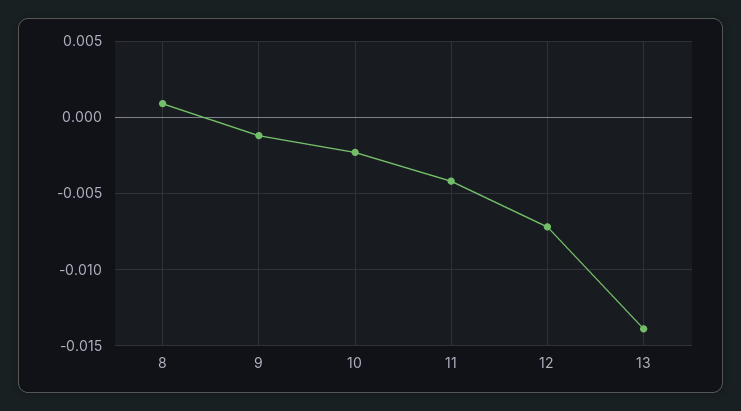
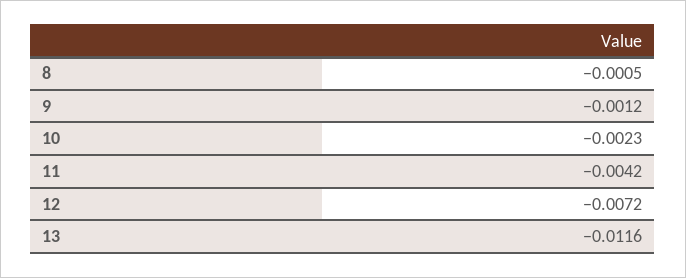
  {
-   "8": 0.001,
+   "8": -0.0005,
    "9": -0.0012,
    "10": -0.0023,
    "11": -0.0042,
    "12": -0.0072,
-   "13": -0.014
+   "13": -0.0116
  }

